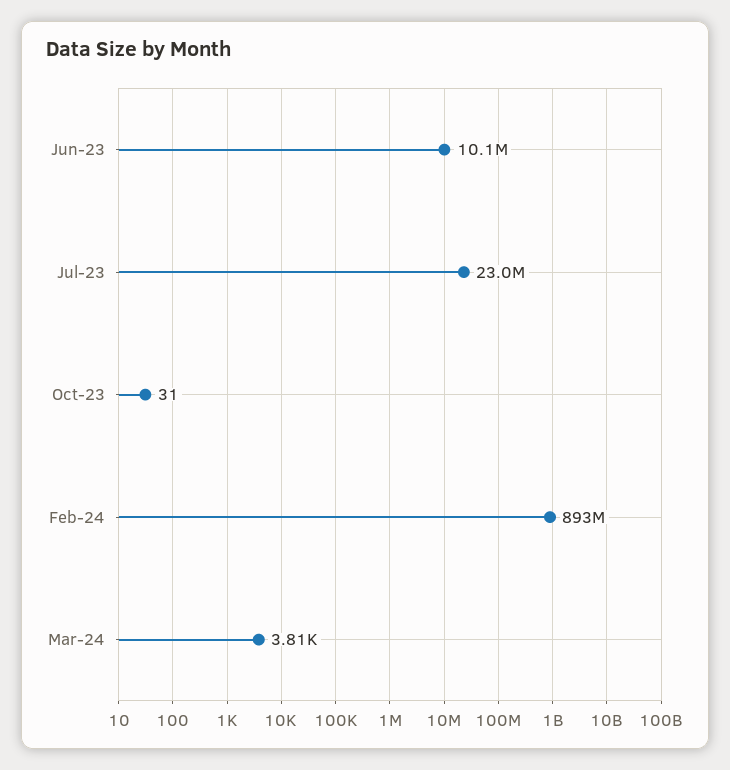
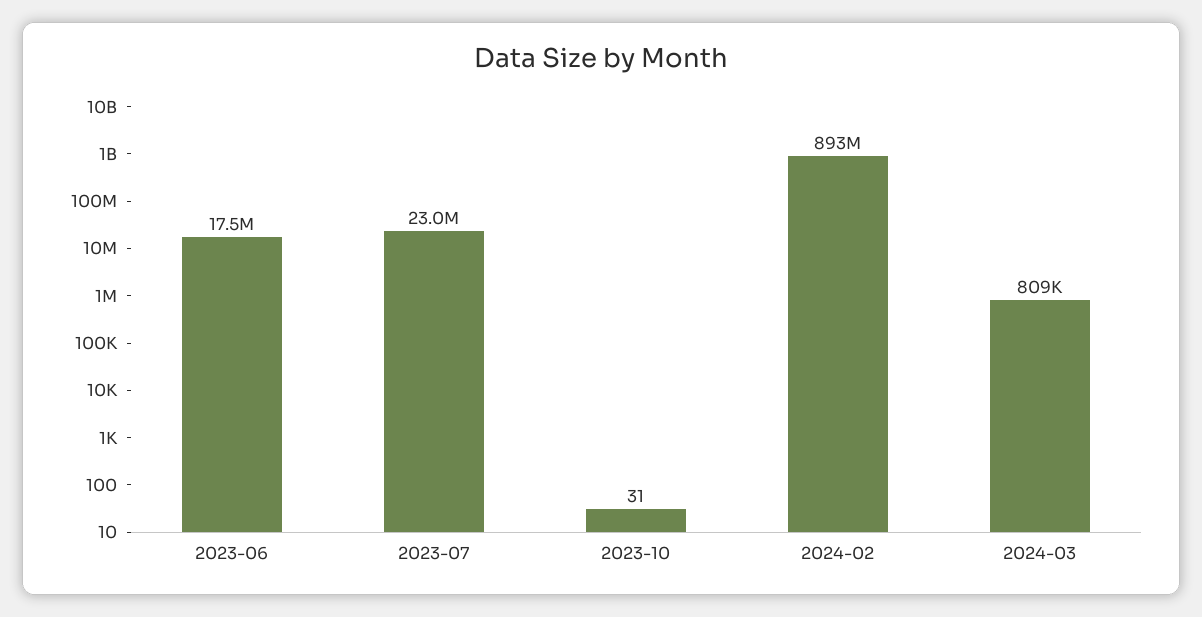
  {
-   "Jun-23": 10100000,
+   "Jun-23": 17500000,
    "Jul-23": 23000000,
    "Oct-23": 31,
    "Feb-24": 893000000,
-   "Mar-24": 3810
+   "Mar-24": 809000
  }

